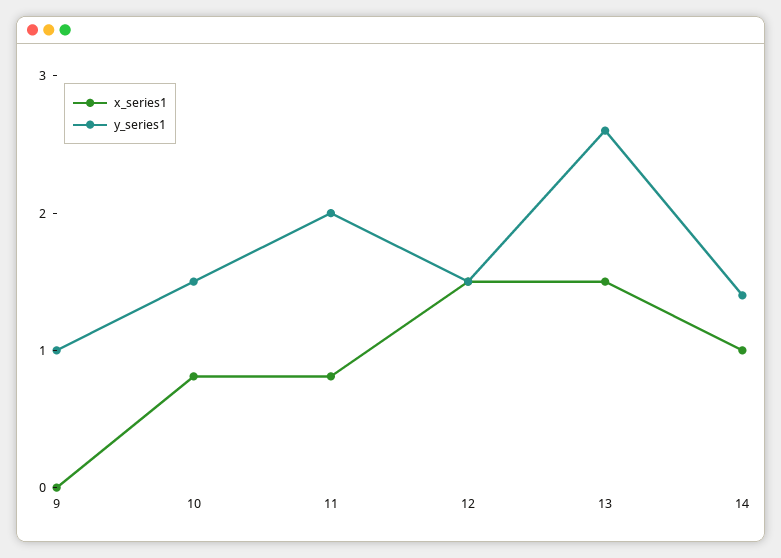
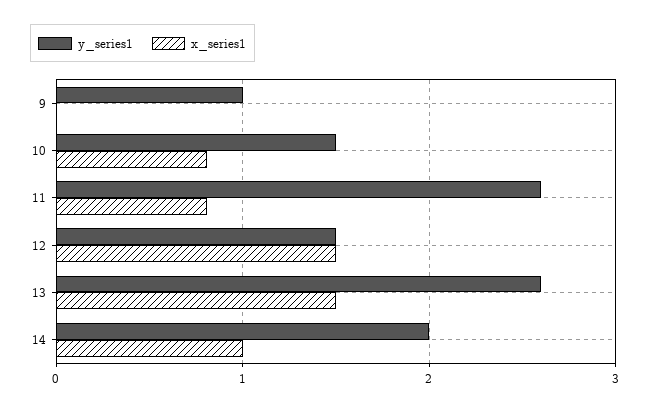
  {
    "x_series1": {
      "9": 0,
      "10": 0.8,
      "11": 0.8,
      "12": 1.5,
      "13": 1.5,
      "14": 1
    },
    "y_series1": {
      "9": 1,
      "10": 1.5,
-     "11": 2,
+     "11": 2.6,
      "12": 1.5,
      "13": 2.6,
-     "14": 1.4
+     "14": 2
    }
  }

